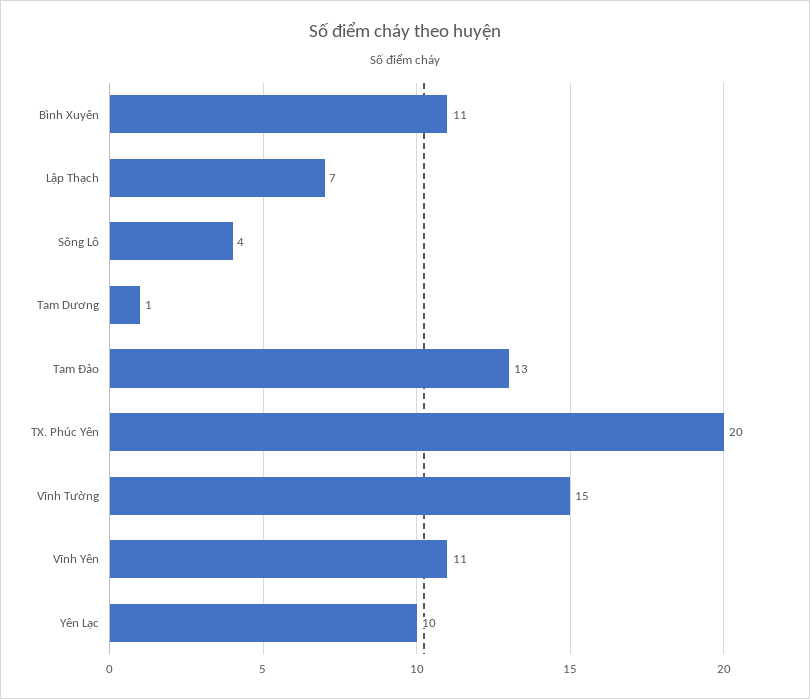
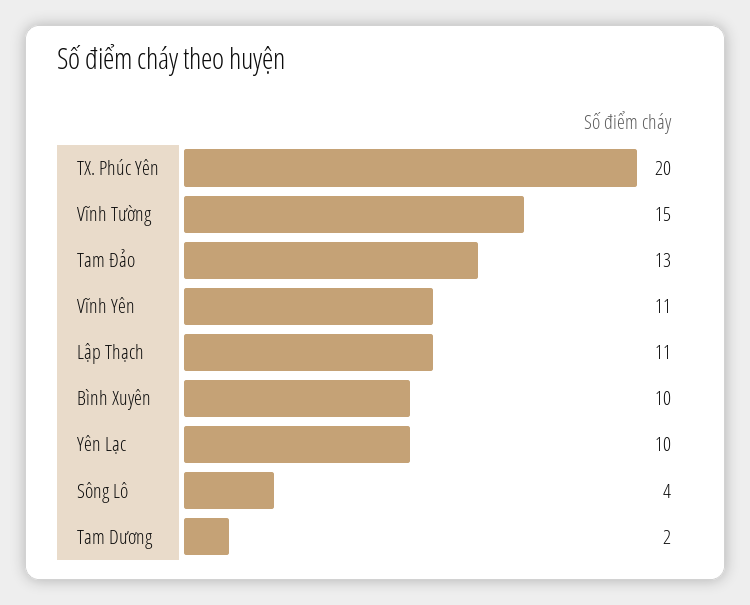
  {
-   "Bình Xuyên": 11,
+   "Bình Xuyên": 10,
-   "Lập Thạch": 7,
+   "Lập Thạch": 11,
    "Sông Lô": 4,
-   "Tam Dương": 1,
+   "Tam Dương": 2,
    "Tam Đảo": 13,
    "TX. Phúc Yên": 20,
    "Vĩnh Tường": 15,
    "Vĩnh Yên": 11,
    "Yên Lạc": 10
  }

